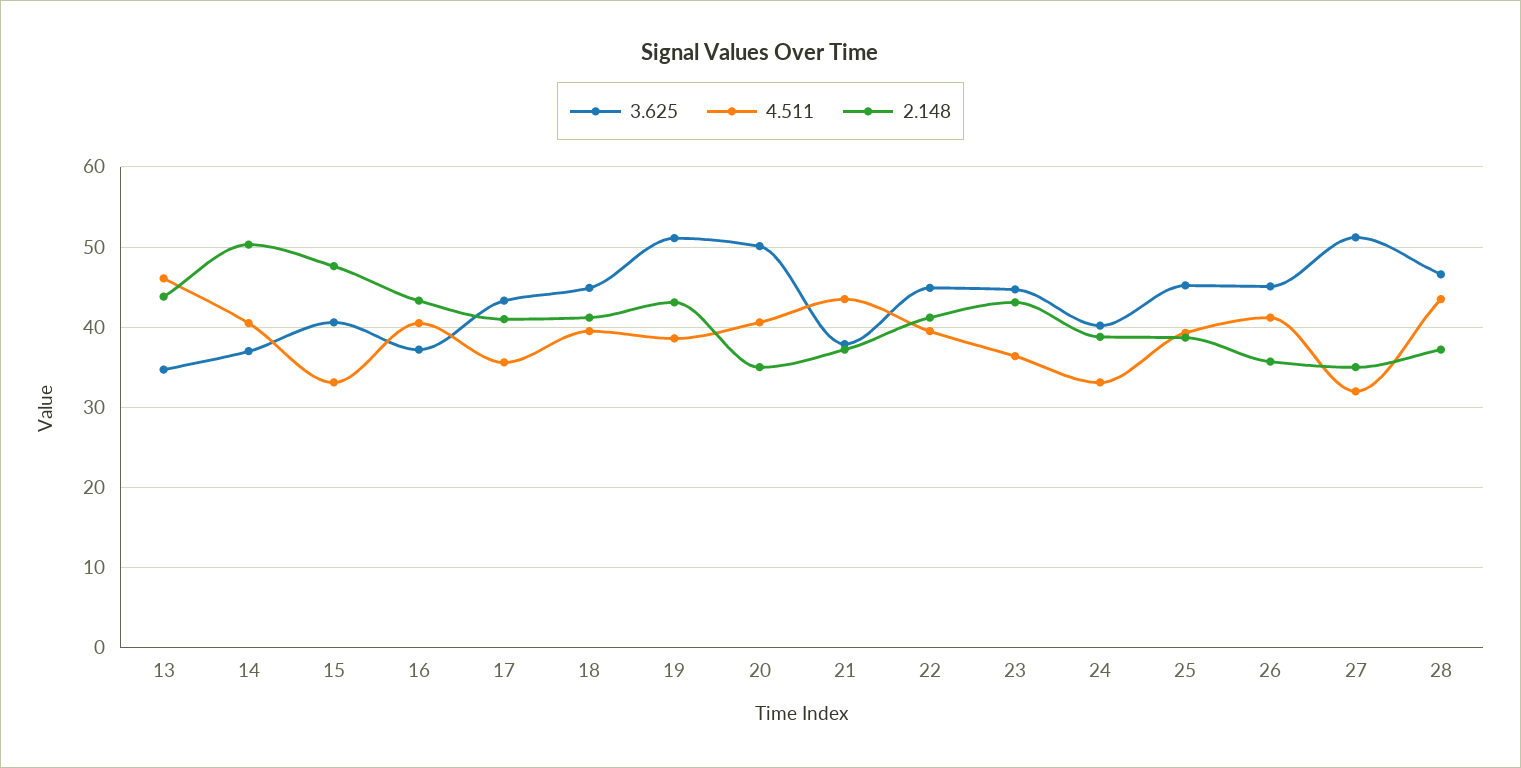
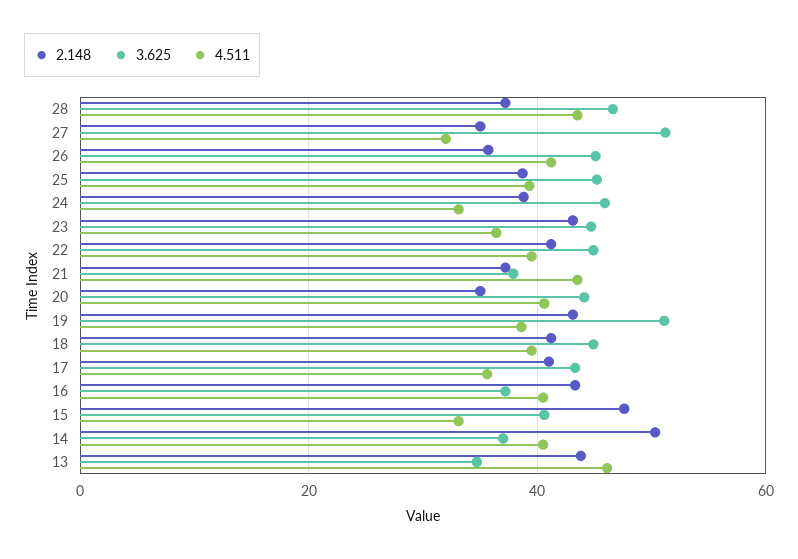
  {
    "3.625": {
      "13": 35,
      "14": 37,
      "15": 41,
      "16": 37,
      "17": 43,
      "18": 45,
      "19": 51,
-     "20": 50,
+     "20": 44,
      "21": 38,
      "22": 45,
      "23": 45,
-     "24": 40,
+     "24": 46,
      "25": 45,
      "26": 45,
      "27": 51,
      "28": 47
    },
    "4.511": {
      "13": 46,
      "14": 41,
      "15": 33,
      "16": 41,
      "17": 36,
      "18": 40,
      "19": 39,
      "20": 41,
      "21": 44,
      "22": 40,
      "23": 36,
      "24": 33,
      "25": 39,
      "26": 41,
      "27": 32,
      "28": 44
    },
    "2.148": {
      "13": 44,
      "14": 50,
      "15": 48,
      "16": 43,
      "17": 41,
      "18": 41,
      "19": 43,
      "20": 35,
      "21": 37,
      "22": 41,
      "23": 43,
      "24": 39,
      "25": 39,
      "26": 36,
      "27": 35,
      "28": 37
    }
  }

